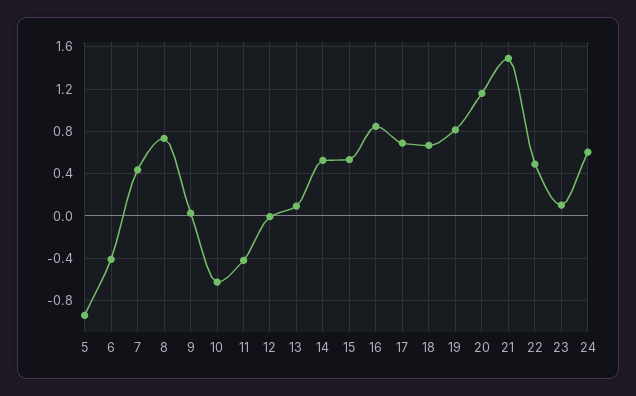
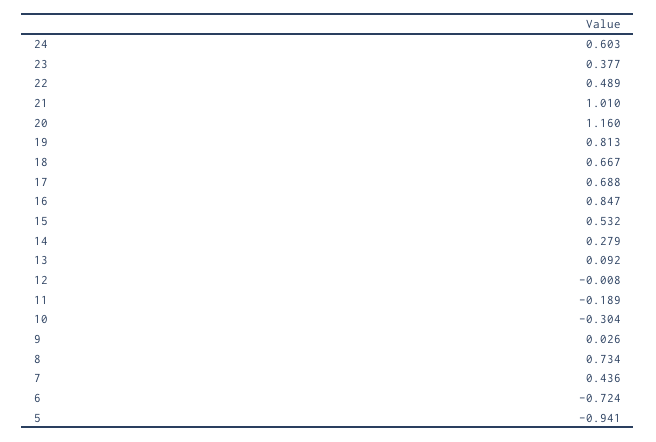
  {
    "5": -0.941,
-   "6": -0.4,
+   "6": -0.724,
    "7": 0.436,
    "8": 0.734,
    "9": 0.026,
-   "10": -0.6,
+   "10": -0.304,
-   "11": -0.4,
+   "11": -0.189,
    "12": -0.008,
    "13": 0.092,
-   "14": 0.5,
+   "14": 0.279,
    "15": 0.532,
    "16": 0.847,
    "17": 0.688,
    "18": 0.667,
    "19": 0.813,
    "20": 1.16,
-   "21": 1.5,
+   "21": 1.01,
    "22": 0.489,
-   "23": 0.1,
+   "23": 0.377,
    "24": 0.603
  }

